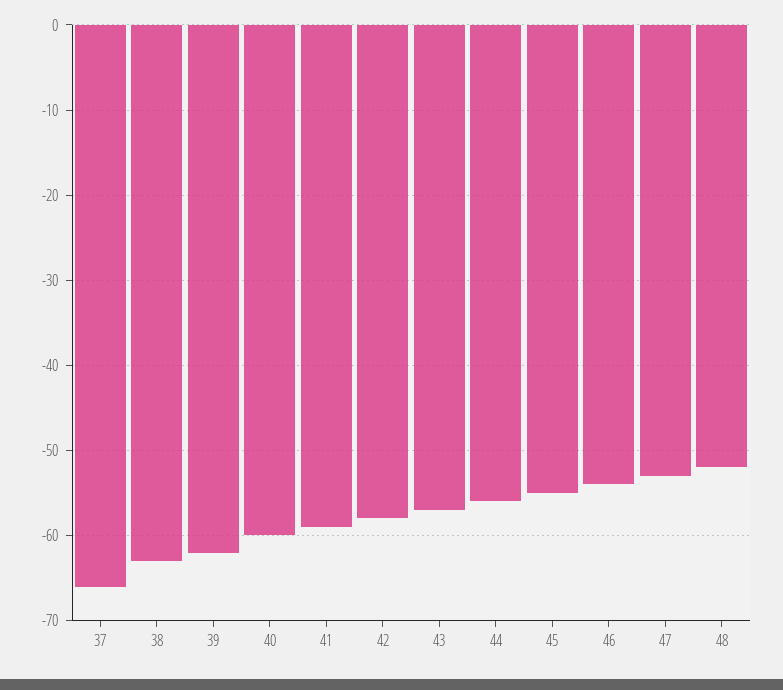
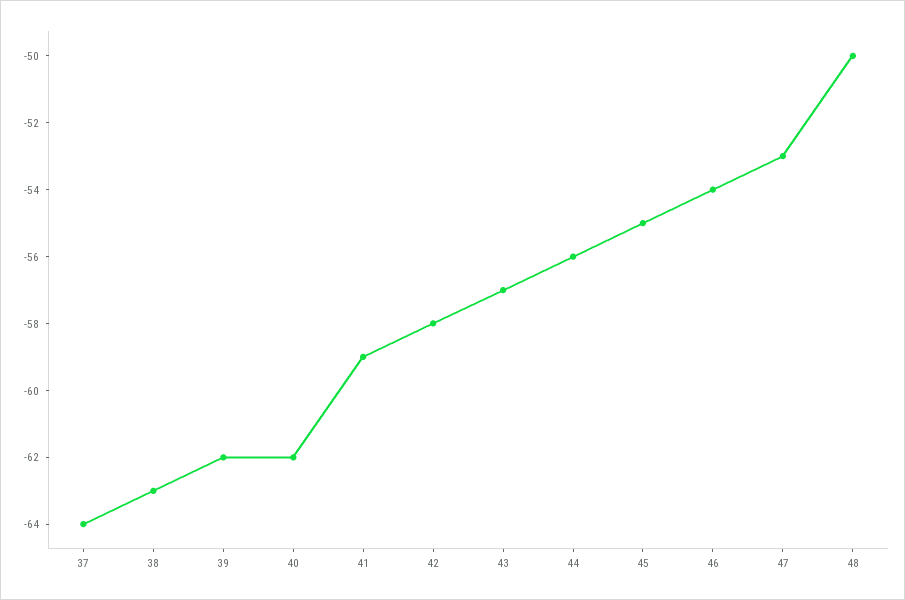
  {
-   "37": -66,
+   "37": -64,
    "38": -63,
    "39": -62,
-   "40": -60,
+   "40": -62,
    "41": -59,
    "42": -58,
    "43": -57,
    "44": -56,
    "45": -55,
    "46": -54,
    "47": -53,
-   "48": -52
+   "48": -50
  }

